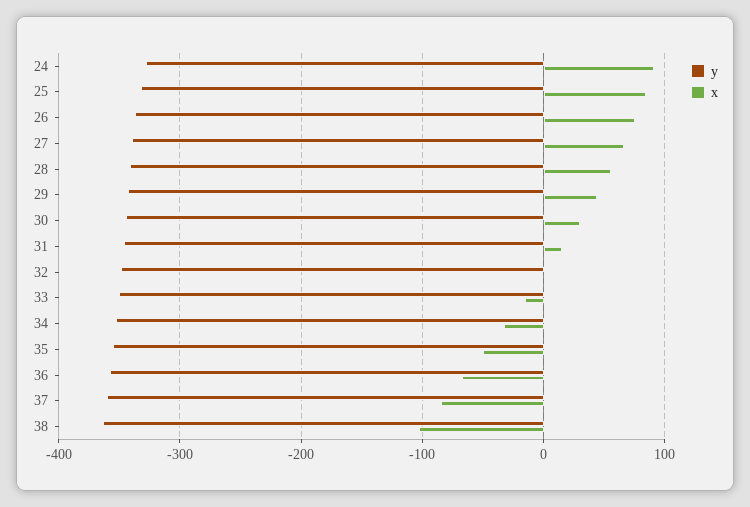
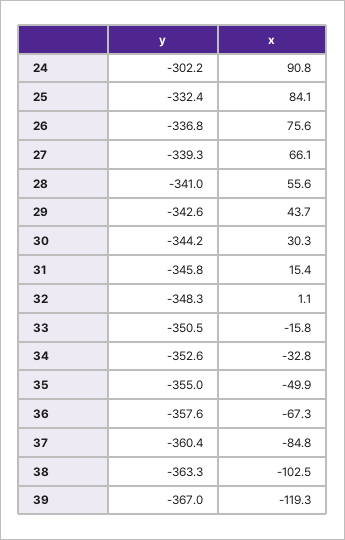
  {
    "y": {
-     "24": -330,
+     "24": -302.2,
      "25": -332.4,
      "26": -336.8,
      "27": -339.3,
      "28": -341,
      "29": -342.6,
      "30": -344.2,
      "31": -345.8,
      "32": -348.3,
      "33": -350.5,
      "34": -352.6,
      "35": -355,
      "36": -357.6,
      "37": -360.4,
-     "38": -363.3
+     "38": -363.3,
+     "39": -367
    },
    "x": {
      "24": 90.8,
      "25": 84.1,
      "26": 75.6,
      "27": 66.1,
      "28": 55.6,
      "29": 43.7,
      "30": 30.3,
      "31": 15.4,
      "32": 1.1,
      "33": -15.8,
      "34": -32.8,
      "35": -49.9,
      "36": -67.3,
      "37": -84.8,
-     "38": -102.5
+     "38": -102.5,
+     "39": -119.3
    }
  }

